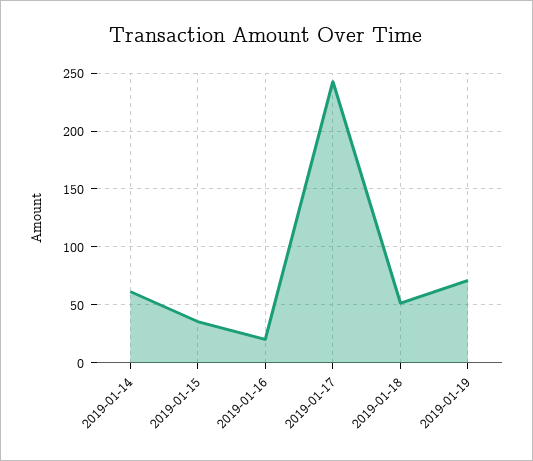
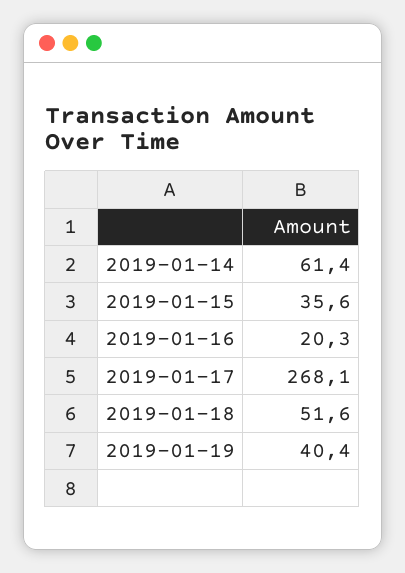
  {
    "2019-01-14": 61.4,
    "2019-01-15": 35.6,
    "2019-01-16": 20.3,
-   "2019-01-17": 240,
+   "2019-01-17": 268.1,
    "2019-01-18": 51.6,
-   "2019-01-19": 70
+   "2019-01-19": 40.4
  }

